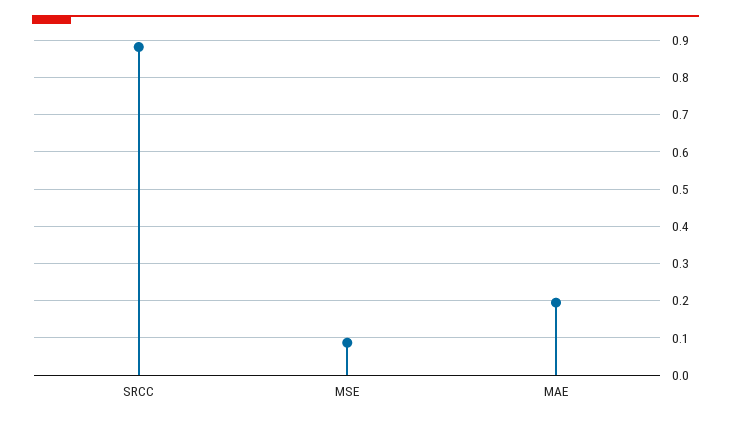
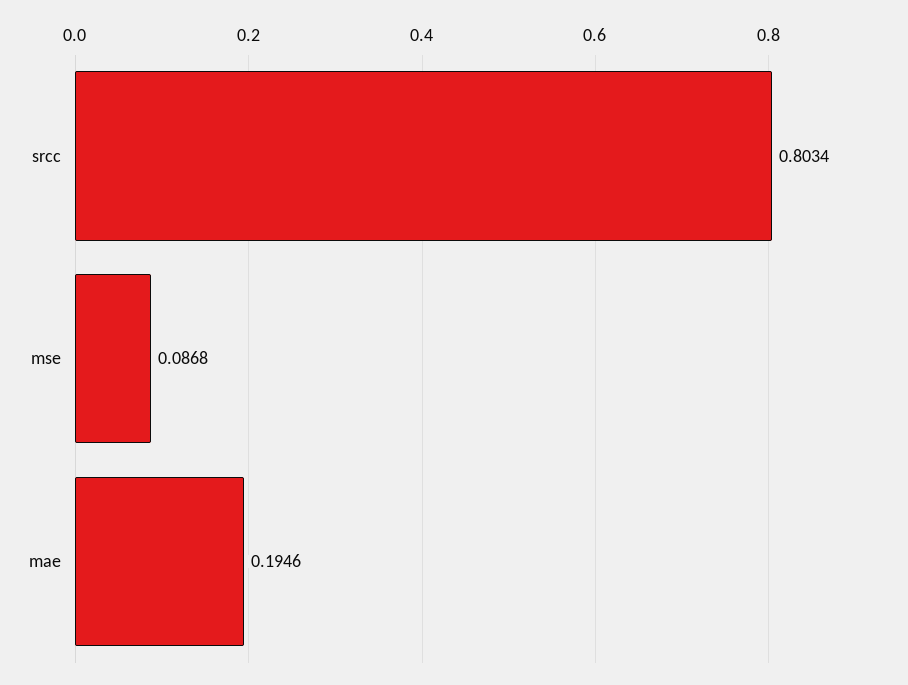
  {
-   "SRCC": 0.88,
+   "SRCC": 0.8034,
    "MSE": 0.0868,
    "MAE": 0.1946
  }

